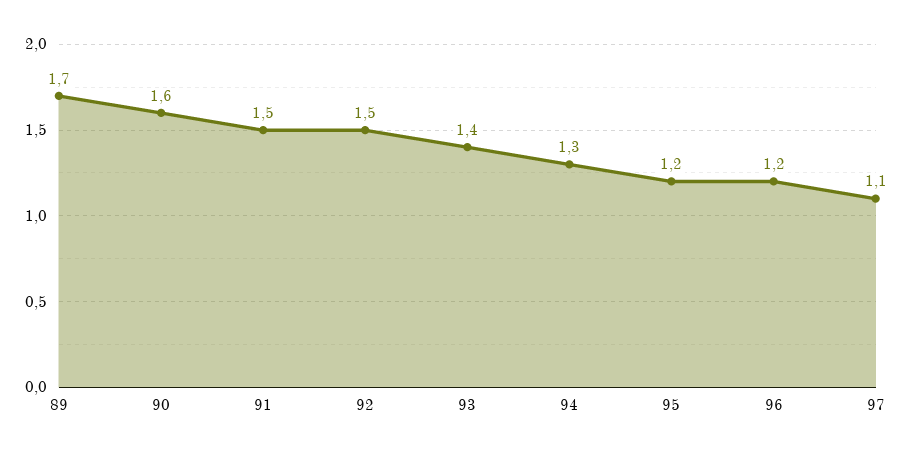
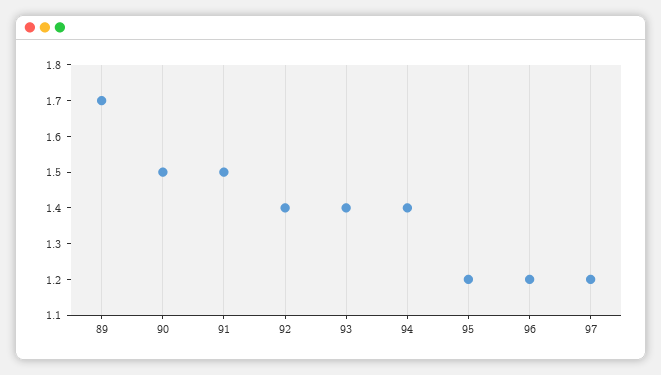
  {
    "89": 1.7,
-   "90": 1.6,
+   "90": 1.5,
    "91": 1.5,
-   "92": 1.5,
+   "92": 1.4,
    "93": 1.4,
-   "94": 1.3,
+   "94": 1.4,
    "95": 1.2,
    "96": 1.2,
-   "97": 1.1
+   "97": 1.2
  }

